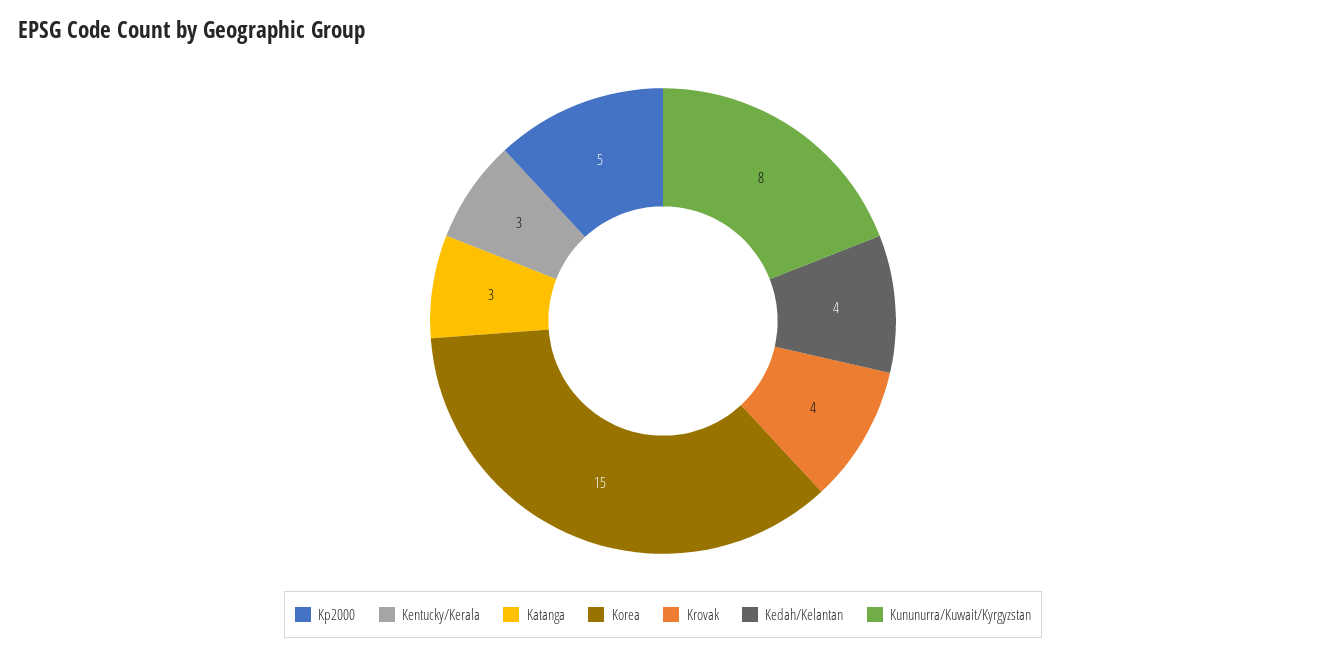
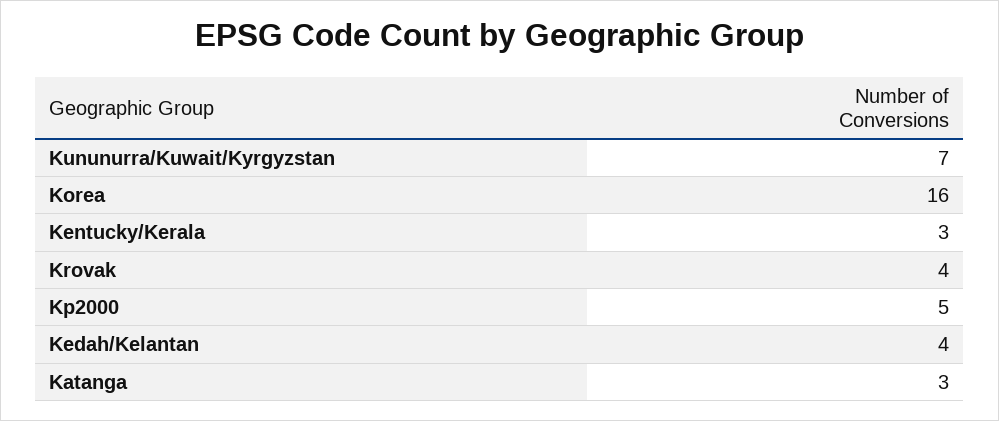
  {
    "Kp2000": 5,
    "Kentucky/Kerala": 3,
    "Katanga": 3,
-   "Korea": 15,
+   "Korea": 16,
    "Krovak": 4,
    "Kedah/Kelantan": 4,
-   "Kununurra/Kuwait/Kyrgyzstan": 8
+   "Kununurra/Kuwait/Kyrgyzstan": 7
  }

